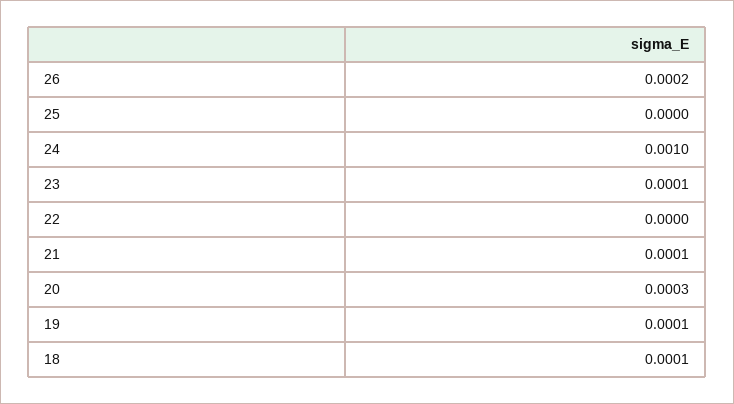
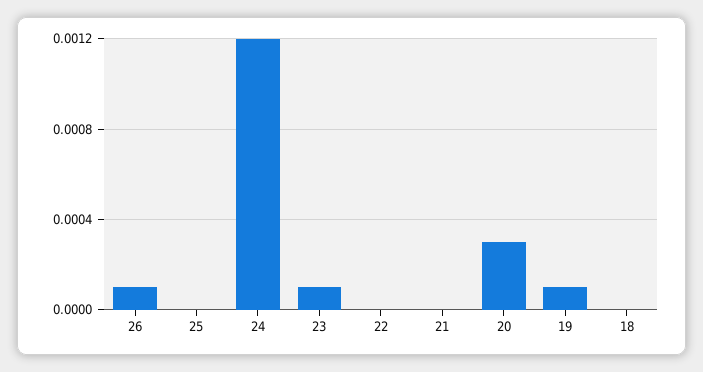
  {
-   "26": 0.0002,
+   "26": 0.0001,
    "25": 0,
-   "24": 0.001,
+   "24": 0.0012,
    "23": 0.0001,
    "22": 0,
-   "21": 0.0001,
+   "21": 0,
    "20": 0.0003,
    "19": 0.0001,
-   "18": 0.0001
+   "18": 0
  }

